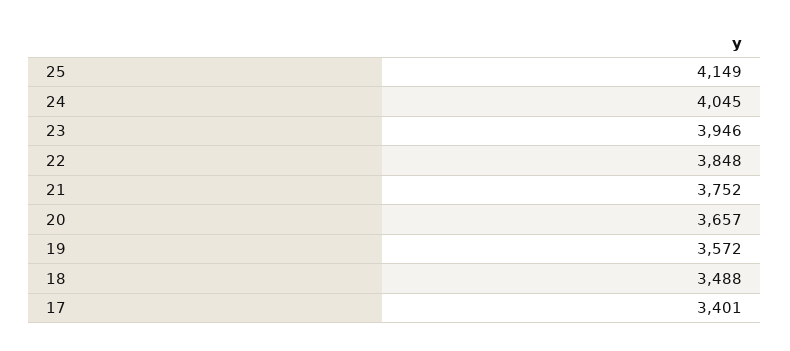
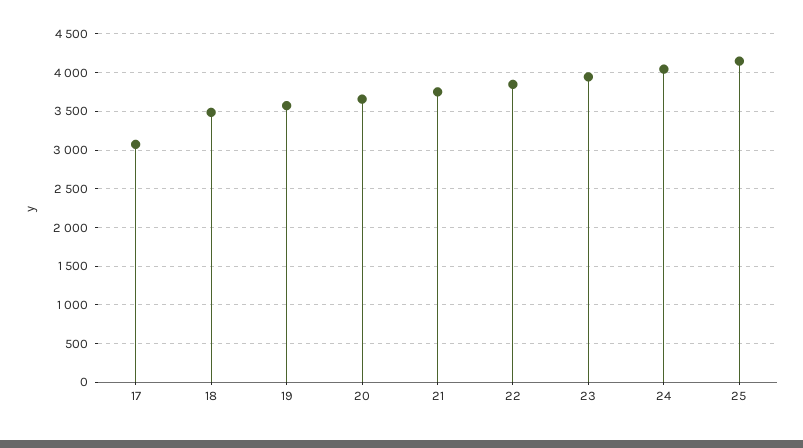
  {
    "25": 4149,
    "24": 4045,
    "23": 3946,
    "22": 3848,
    "21": 3752,
    "20": 3657,
    "19": 3572,
    "18": 3488,
-   "17": 3401
+   "17": 3100
  }

